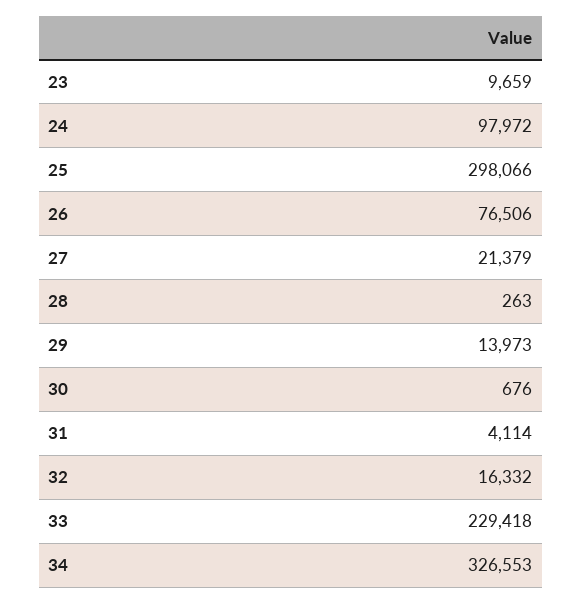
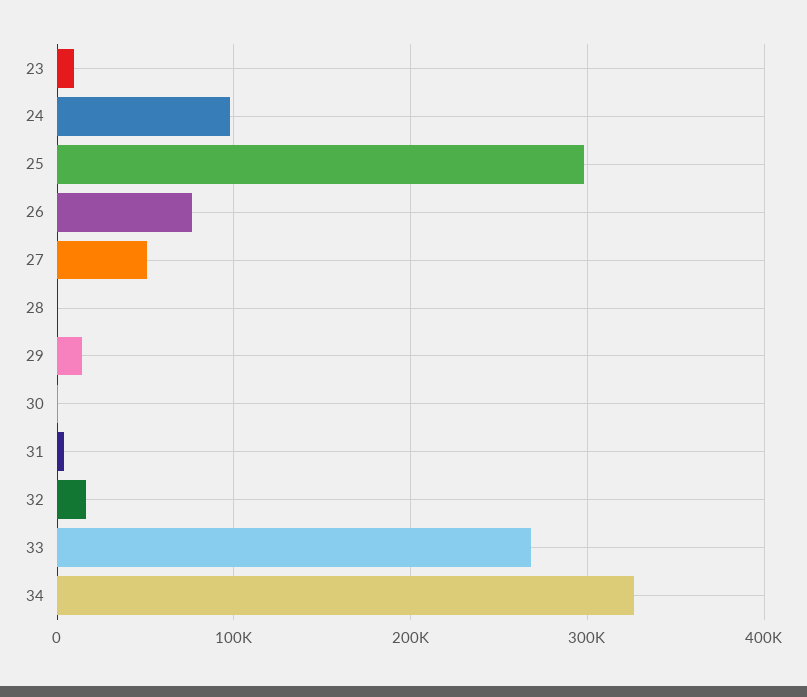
  {
    "23": 9659,
    "24": 97972,
    "25": 298066,
    "26": 76506,
-   "27": 21379,
+   "27": 50000,
    "28": 263,
    "29": 13973,
    "30": 676,
    "31": 4114,
    "32": 16332,
-   "33": 229418,
+   "33": 270000,
    "34": 326553
  }

